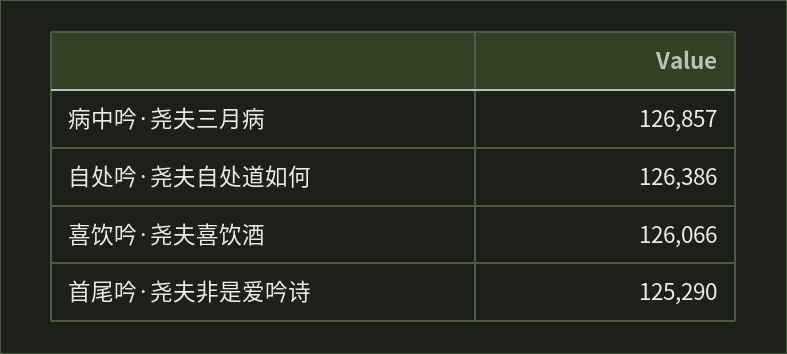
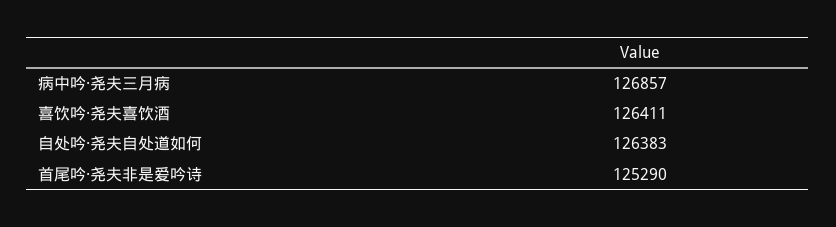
  {
    "病中吟·尧夫三月病": 126857,
-   "自处吟·尧夫自处道如何": 126386,
+   "自处吟·尧夫自处道如何": 126383,
-   "喜饮吟·尧夫喜饮酒": 126066,
+   "喜饮吟·尧夫喜饮酒": 126411,
    "首尾吟·尧夫非是爱吟诗": 125290
  }

